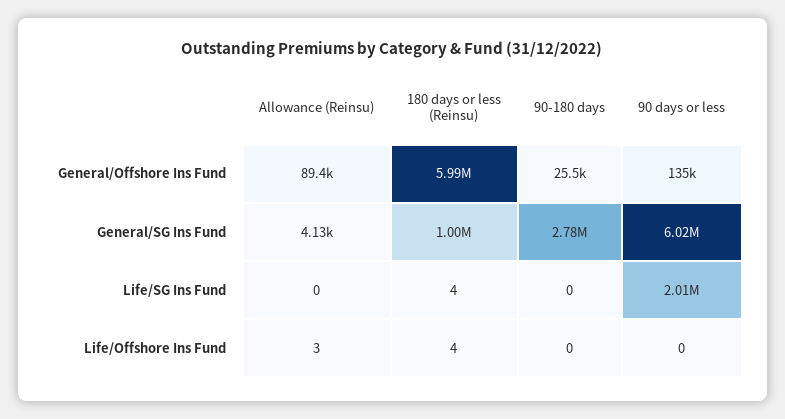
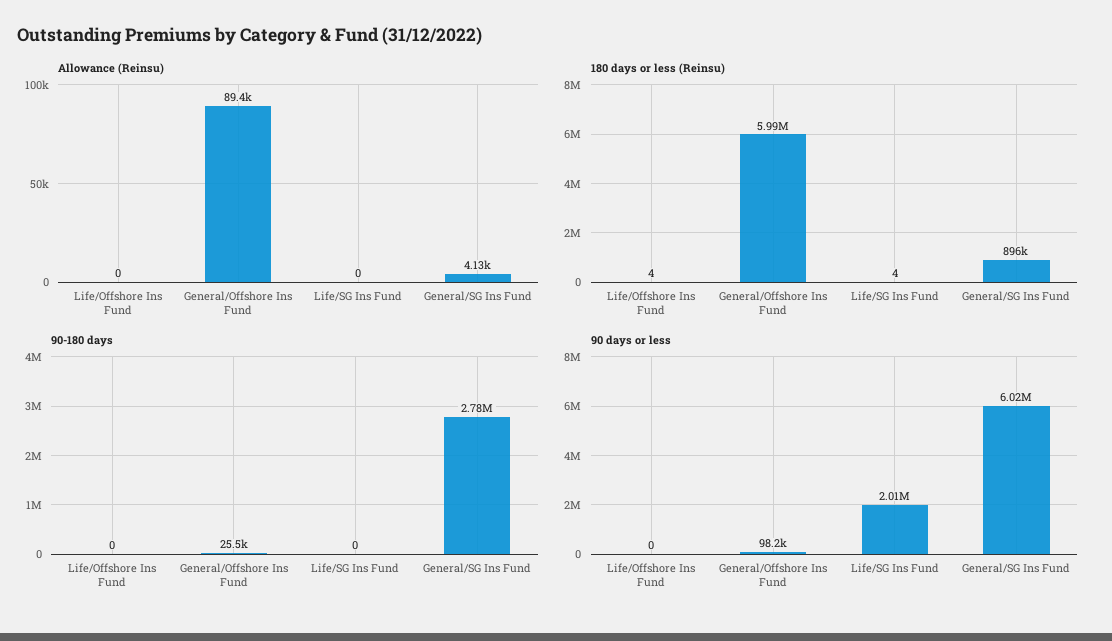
  {
    "Allowance (Reinsu)": {
      "General/Offshore Ins Fund": 89400,
      "General/SG Ins Fund": 4130,
      "Life/SG Ins Fund": 0,
-     "Life/Offshore Ins Fund": 3
+     "Life/Offshore Ins Fund": 0
    },
    "180 days or less (Reinsu)": {
      "General/Offshore Ins Fund": 5990000,
-     "General/SG Ins Fund": 1000000,
+     "General/SG Ins Fund": 896000,
      "Life/SG Ins Fund": 4,
      "Life/Offshore Ins Fund": 4
    },
    "90-180 days": {
      "General/Offshore Ins Fund": 25500,
      "General/SG Ins Fund": 2780000,
      "Life/SG Ins Fund": 0,
      "Life/Offshore Ins Fund": 0
    },
    "90 days or less": {
-     "General/Offshore Ins Fund": 135000,
+     "General/Offshore Ins Fund": 98200,
      "General/SG Ins Fund": 6020000,
      "Life/SG Ins Fund": 2010000,
      "Life/Offshore Ins Fund": 0
    }
  }

